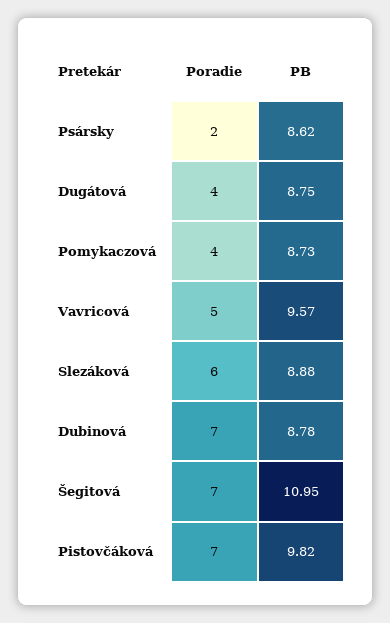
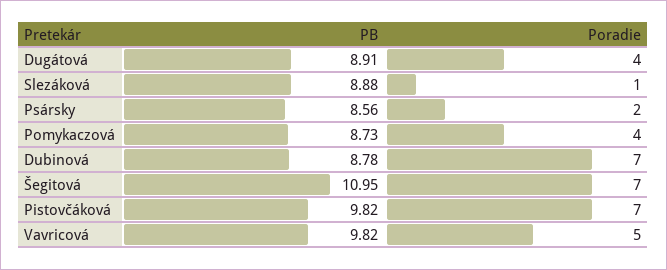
  {
    "Poradie": {
      "Psársky": 2,
      "Dugátová": 4,
      "Pomykaczová": 4,
      "Vavricová": 5,
-     "Slezáková": 6,
+     "Slezáková": 1,
      "Dubinová": 7,
      "Šegitová": 7,
      "Pistovčáková": 7
    },
    "PB": {
-     "Psársky": 8.62,
+     "Psársky": 8.56,
-     "Dugátová": 8.75,
+     "Dugátová": 8.91,
      "Pomykaczová": 8.73,
-     "Vavricová": 9.57,
+     "Vavricová": 9.82,
      "Slezáková": 8.88,
      "Dubinová": 8.78,
      "Šegitová": 10.95,
      "Pistovčáková": 9.82
    }
  }

